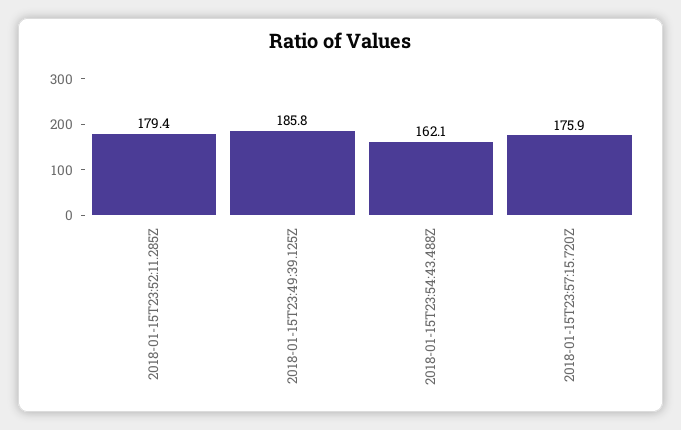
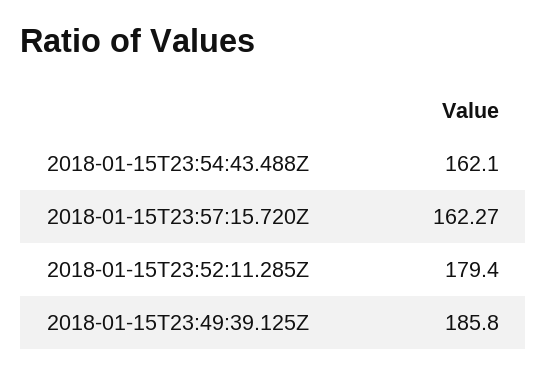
  {
    "2018-01-15T23:52:11.285Z": 179.4,
    "2018-01-15T23:49:39.125Z": 185.8,
    "2018-01-15T23:54:43.488Z": 162.1,
-   "2018-01-15T23:57:15.720Z": 175.9
+   "2018-01-15T23:57:15.720Z": 162.27
  }

